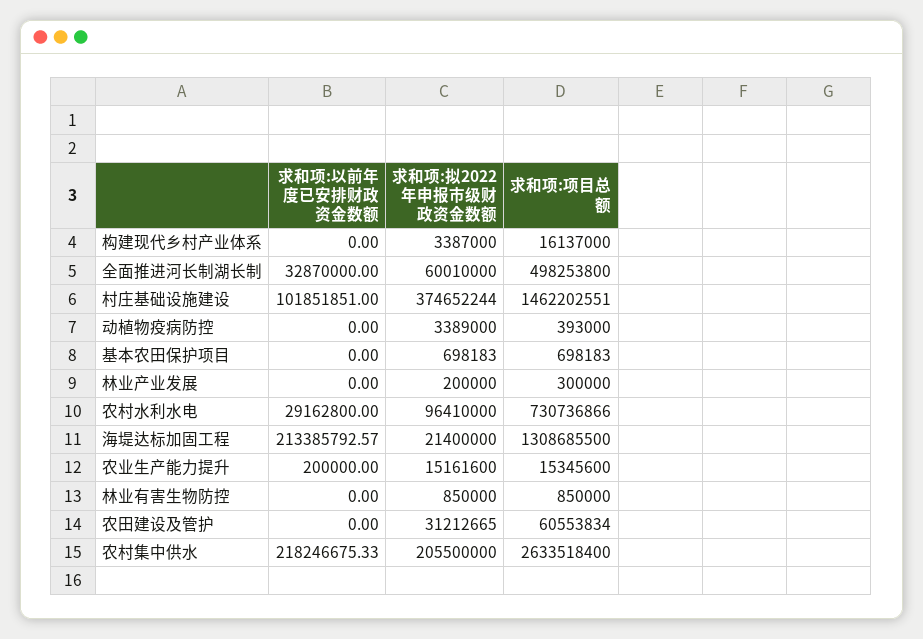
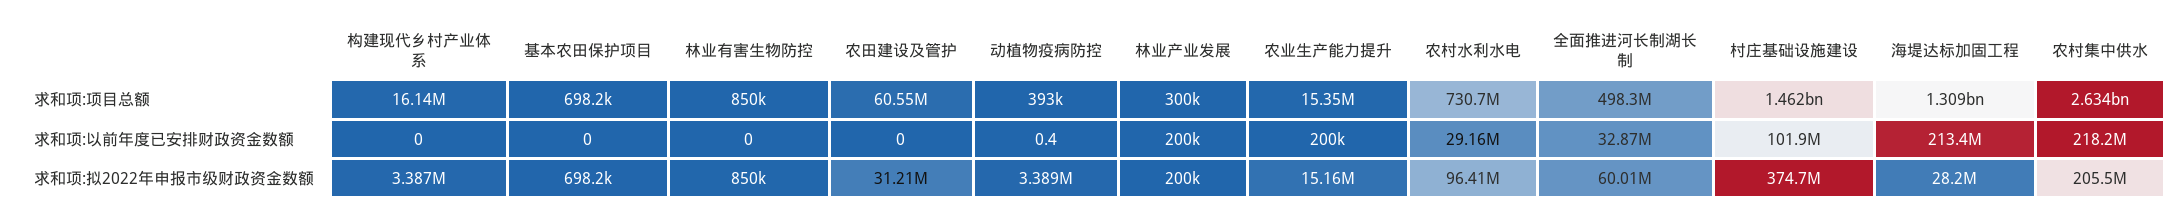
  {
    "求和项:以前年度已安排财政资金数额": {
      "构建现代乡村产业体系": 0,
      "全面推进河长制湖长制": 32870000,
      "村庄基础设施建设": 101851851,
-     "动植物疫病防控": 0,
+     "动植物疫病防控": 0.4,
      "基本农田保护项目": 0,
-     "林业产业发展": 0,
+     "林业产业发展": 200000,
      "农村水利水电": 29162800,
      "海堤达标加固工程": 213385792.57,
      "农业生产能力提升": 200000,
      "林业有害生物防控": 0,
      "农田建设及管护": 0,
      "农村集中供水": 218246675.33
    },
    "求和项:拟2022年申报市级财政资金数额": {
      "构建现代乡村产业体系": 3387000,
      "全面推进河长制湖长制": 60010000,
      "村庄基础设施建设": 374652244,
      "动植物疫病防控": 3389000,
      "基本农田保护项目": 698183,
      "林业产业发展": 200000,
      "农村水利水电": 96410000,
-     "海堤达标加固工程": 21400000,
+     "海堤达标加固工程": 28200000,
      "农业生产能力提升": 15161600,
      "林业有害生物防控": 850000,
      "农田建设及管护": 31212665,
      "农村集中供水": 205500000
    },
    "求和项:项目总额": {
      "构建现代乡村产业体系": 16137000,
      "全面推进河长制湖长制": 498253800,
      "村庄基础设施建设": 1462202551,
      "动植物疫病防控": 393000,
      "基本农田保护项目": 698183,
      "林业产业发展": 300000,
      "农村水利水电": 730736866,
      "海堤达标加固工程": 1308685500,
      "农业生产能力提升": 15345600,
      "林业有害生物防控": 850000,
      "农田建设及管护": 60553834,
      "农村集中供水": 2633518400
    }
  }

